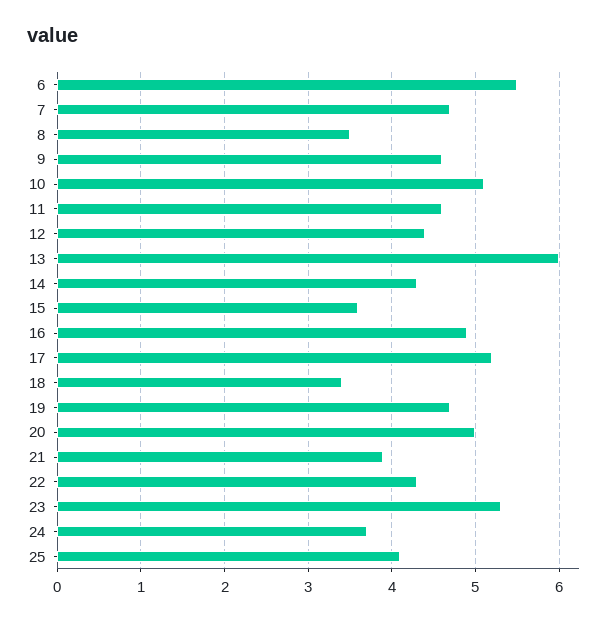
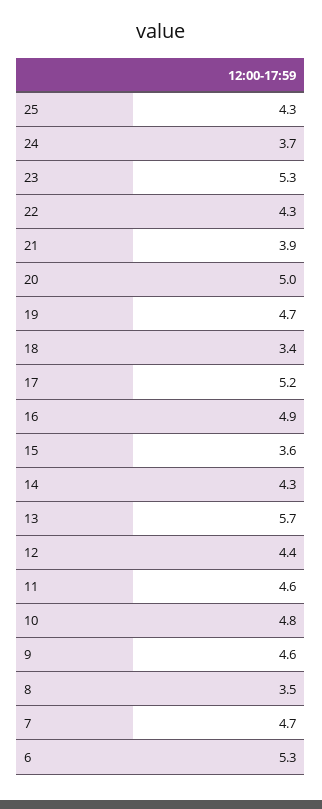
  {
-   "6": 5.5,
+   "6": 5.3,
    "7": 4.7,
    "8": 3.5,
    "9": 4.6,
-   "10": 5.1,
+   "10": 4.8,
    "11": 4.6,
    "12": 4.4,
-   "13": 6,
+   "13": 5.7,
    "14": 4.3,
    "15": 3.6,
    "16": 4.9,
    "17": 5.2,
    "18": 3.4,
    "19": 4.7,
    "20": 5,
    "21": 3.9,
    "22": 4.3,
    "23": 5.3,
    "24": 3.7,
-   "25": 4.1
+   "25": 4.3
  }

